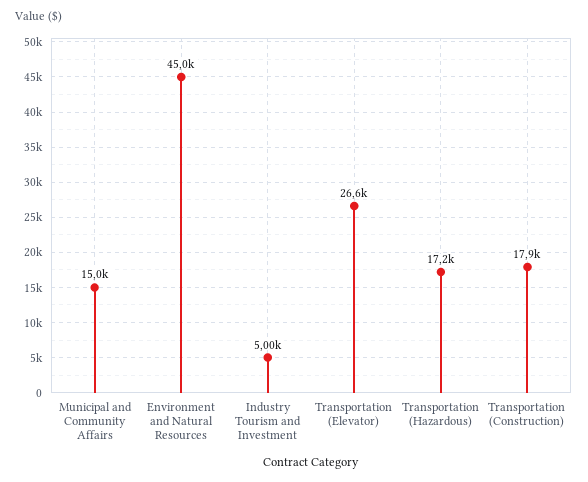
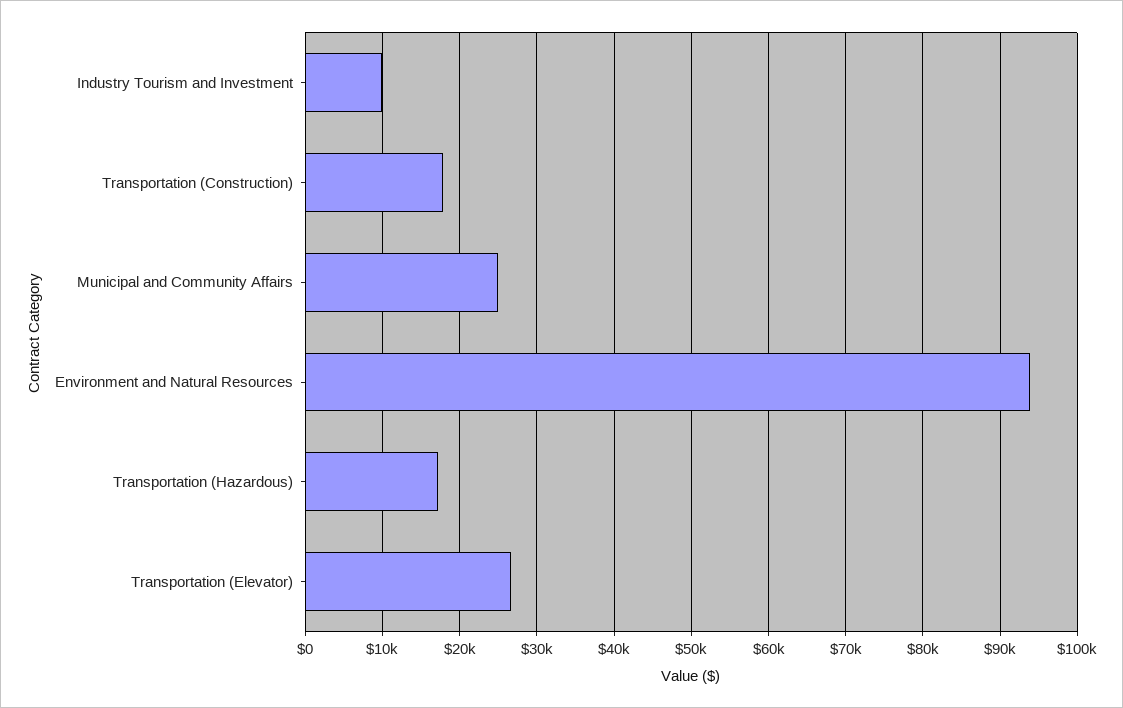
  {
-   "Municipal and Community Affairs": 15000,
+   "Municipal and Community Affairs": 25000,
-   "Environment and Natural Resources": 45000,
+   "Environment and Natural Resources": 94000,
-   "Industry Tourism and Investment": 5000,
+   "Industry Tourism and Investment": 10000,
    "Transportation (Elevator)": 26600,
    "Transportation (Hazardous)": 17200,
    "Transportation (Construction)": 17900
  }

